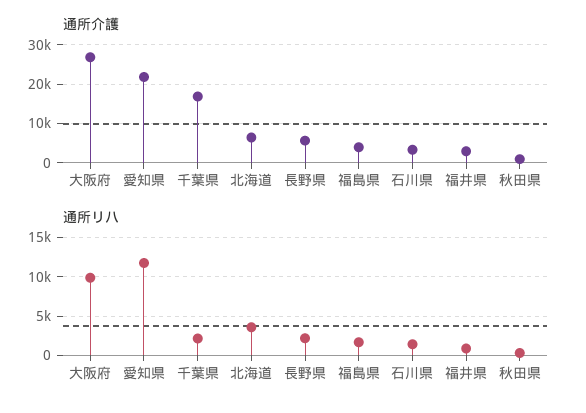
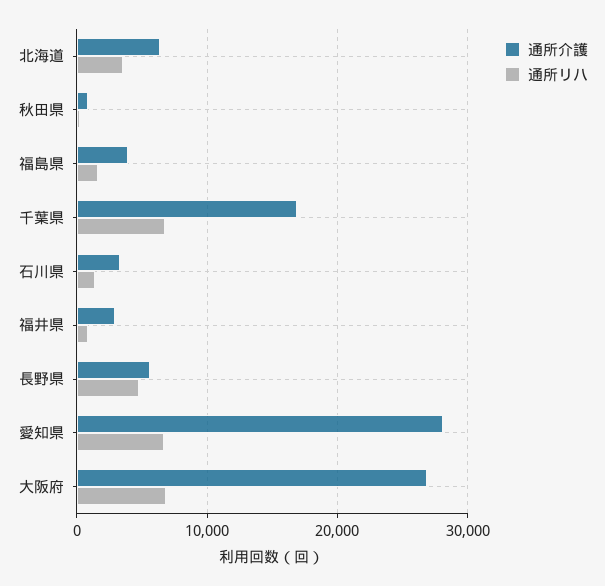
  {
    "通所介護": {
      "大阪府": 27000,
-     "愛知県": 22000,
+     "愛知県": 28000,
      "千葉県": 17000,
      "北海道": 6000,
      "長野県": 6000,
      "福島県": 4000,
      "石川県": 3000,
      "福井県": 3000,
      "秋田県": 1000
    },
    "通所リハ": {
-     "大阪府": 10000,
+     "大阪府": 7000,
-     "愛知県": 12000,
+     "愛知県": 7000,
-     "千葉県": 2000,
+     "千葉県": 7000,
      "北海道": 4000,
-     "長野県": 2000,
+     "長野県": 5000,
      "福島県": 2000,
      "石川県": 1000,
      "福井県": 1000,
      "秋田県": 0
    }
  }

